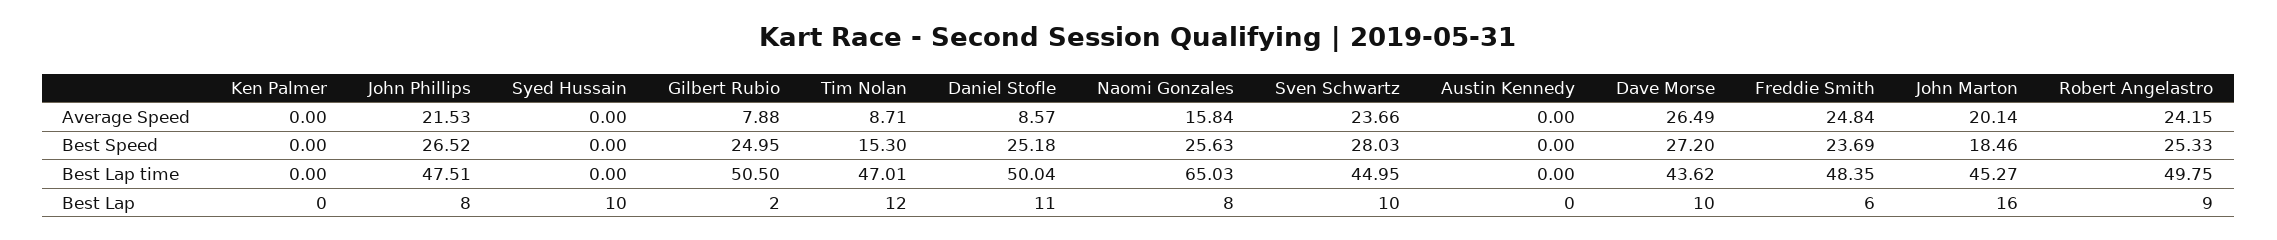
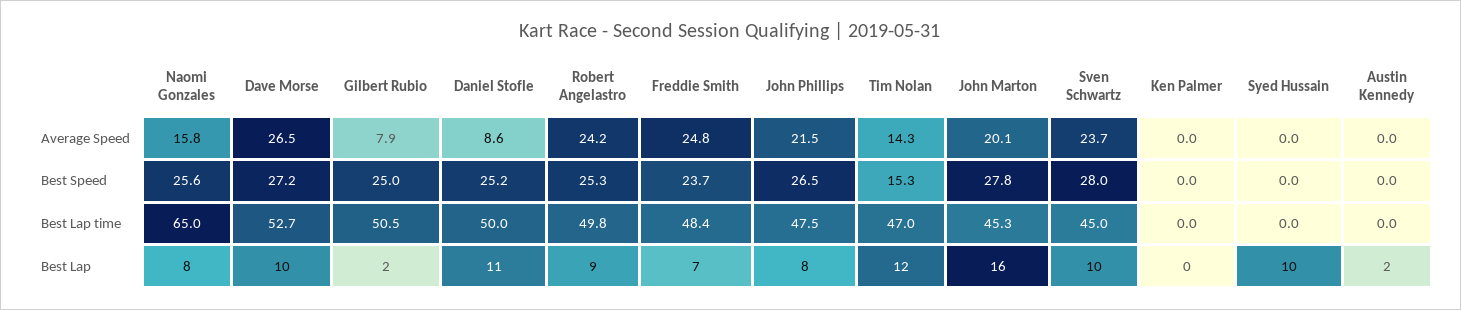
  {
    "Ken Palmer": {
      "Average Speed": 0,
      "Best Speed": 0,
      "Best Lap time": 0,
      "Best Lap": 0
    },
    "John Phillips": {
      "Average Speed": 21.53,
      "Best Speed": 26.52,
      "Best Lap time": 47.51,
      "Best Lap": 8
    },
    "Syed Hussain": {
      "Average Speed": 0,
      "Best Speed": 0,
      "Best Lap time": 0,
      "Best Lap": 10
    },
    "Gilbert Rubio": {
      "Average Speed": 7.88,
      "Best Speed": 24.95,
      "Best Lap time": 50.5,
      "Best Lap": 2
    },
    "Tim Nolan": {
-     "Average Speed": 8.71,
+     "Average Speed": 14.3,
      "Best Speed": 15.3,
      "Best Lap time": 47.01,
      "Best Lap": 12
    },
    "Daniel Stofle": {
      "Average Speed": 8.57,
      "Best Speed": 25.18,
      "Best Lap time": 50.04,
      "Best Lap": 11
    },
    "Naomi Gonzales": {
      "Average Speed": 15.84,
      "Best Speed": 25.63,
      "Best Lap time": 65.03,
      "Best Lap": 8
    },
    "Sven Schwartz": {
      "Average Speed": 23.66,
      "Best Speed": 28.03,
      "Best Lap time": 44.95,
      "Best Lap": 10
    },
    "Austin Kennedy": {
      "Average Speed": 0,
      "Best Speed": 0,
      "Best Lap time": 0,
-     "Best Lap": 0
+     "Best Lap": 2
    },
    "Dave Morse": {
      "Average Speed": 26.49,
      "Best Speed": 27.2,
-     "Best Lap time": 43.62,
+     "Best Lap time": 52.7,
      "Best Lap": 10
    },
    "Freddie Smith": {
      "Average Speed": 24.84,
      "Best Speed": 23.69,
      "Best Lap time": 48.35,
-     "Best Lap": 6
+     "Best Lap": 7
    },
    "John Marton": {
      "Average Speed": 20.14,
-     "Best Speed": 18.46,
+     "Best Speed": 27.8,
      "Best Lap time": 45.27,
      "Best Lap": 16
    },
    "Robert Angelastro": {
      "Average Speed": 24.15,
      "Best Speed": 25.33,
      "Best Lap time": 49.75,
      "Best Lap": 9
    }
  }

